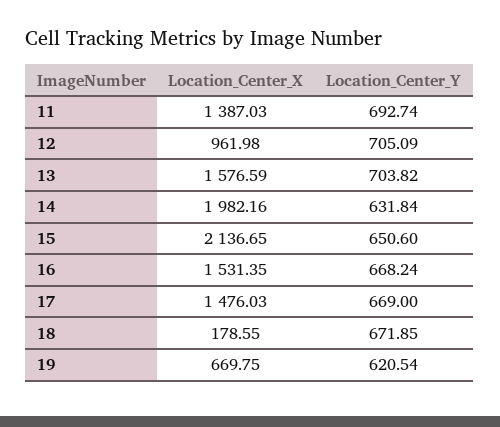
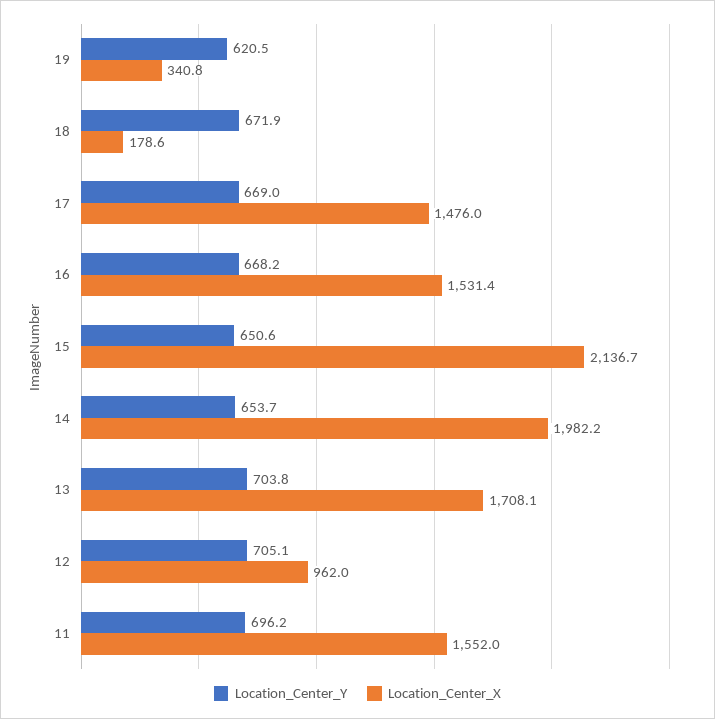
  {
    "Location_Center_X": {
-     "11": 1387.03,
+     "11": 1552,
      "12": 961.98,
-     "13": 1576.59,
+     "13": 1708.1,
      "14": 1982.16,
      "15": 2136.65,
      "16": 1531.35,
      "17": 1476.03,
      "18": 178.55,
-     "19": 669.75
+     "19": 340.8
    },
    "Location_Center_Y": {
-     "11": 692.74,
+     "11": 696.2,
      "12": 705.09,
      "13": 703.82,
-     "14": 631.84,
+     "14": 653.7,
      "15": 650.6,
      "16": 668.24,
      "17": 669,
      "18": 671.85,
      "19": 620.54
    }
  }

